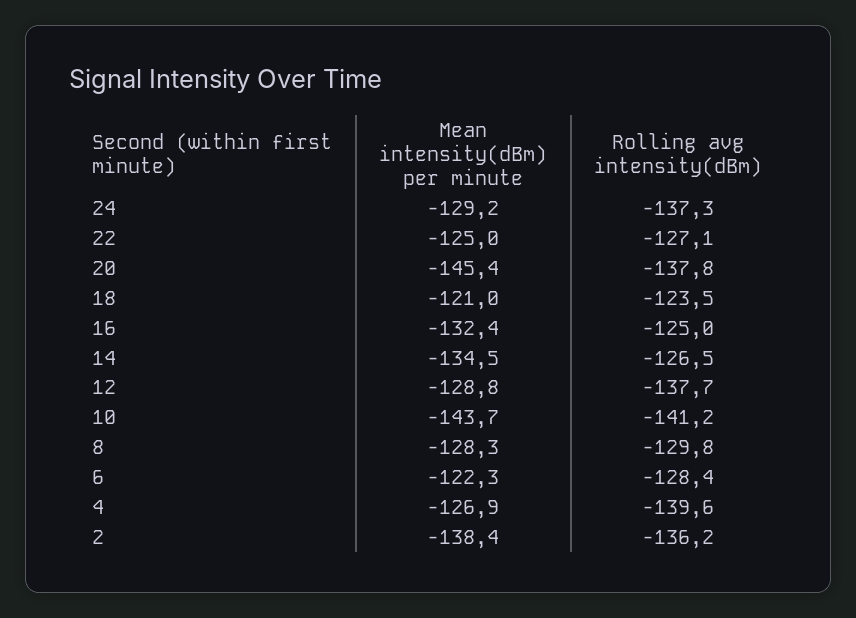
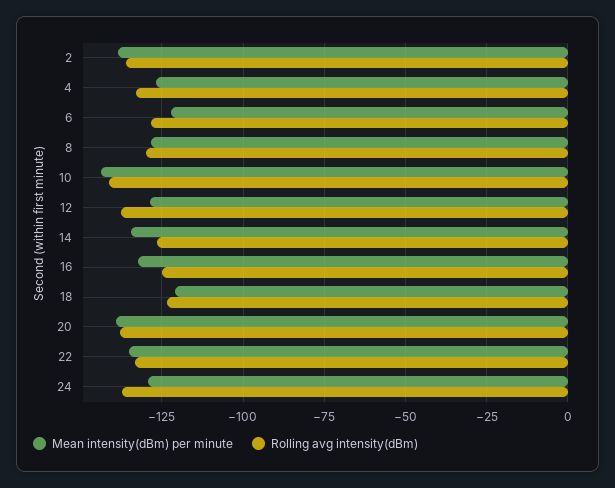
  {
    "Mean intensity(dBm) per minute": {
      "24": -129.2,
-     "22": -125,
+     "22": -135,
-     "20": -145.4,
+     "20": -140,
      "18": -121,
      "16": -132.4,
      "14": -134.5,
      "12": -128.8,
      "10": -143.7,
      "8": -128.3,
      "6": -122.3,
      "4": -126.9,
      "2": -138.4
    },
    "Rolling avg intensity(dBm)": {
      "24": -137.3,
-     "22": -127.1,
+     "22": -132.5,
      "20": -137.8,
      "18": -123.5,
      "16": -125,
      "14": -126.5,
      "12": -137.7,
      "10": -141.2,
      "8": -129.8,
      "6": -128.4,
-     "4": -139.6,
+     "4": -132.5,
      "2": -136.2
    }
  }

